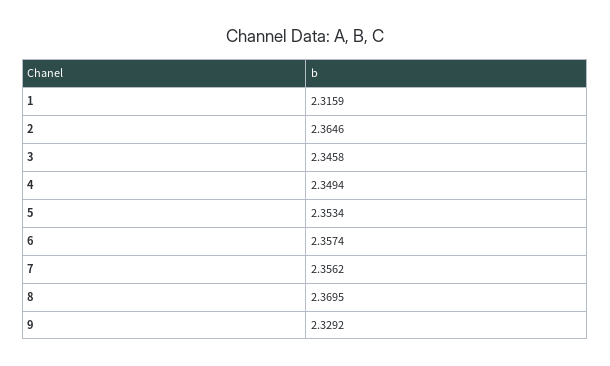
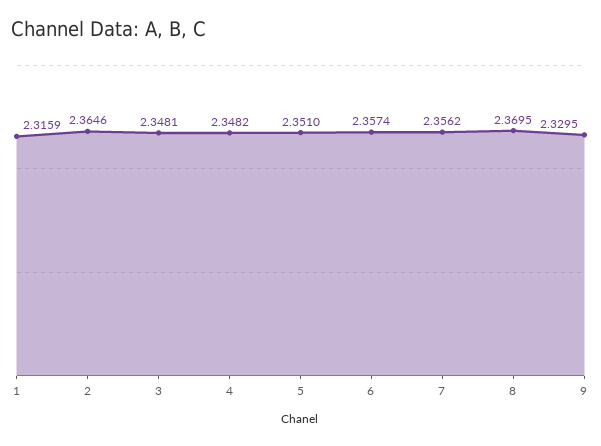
  {
    "1": 2.3159,
    "2": 2.3646,
-   "3": 2.3458,
+   "3": 2.3481,
-   "4": 2.3494,
+   "4": 2.3482,
-   "5": 2.3534,
+   "5": 2.351,
    "6": 2.3574,
    "7": 2.3562,
    "8": 2.3695,
-   "9": 2.3292
+   "9": 2.3295
  }

